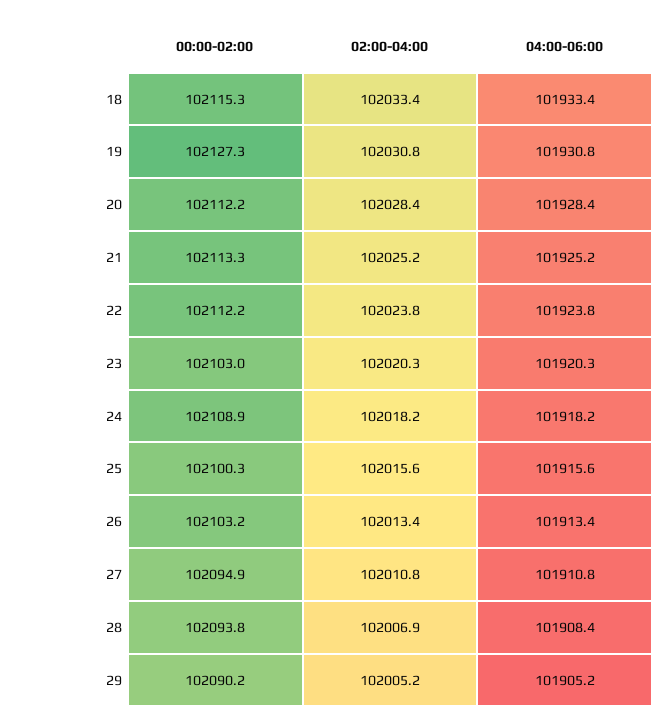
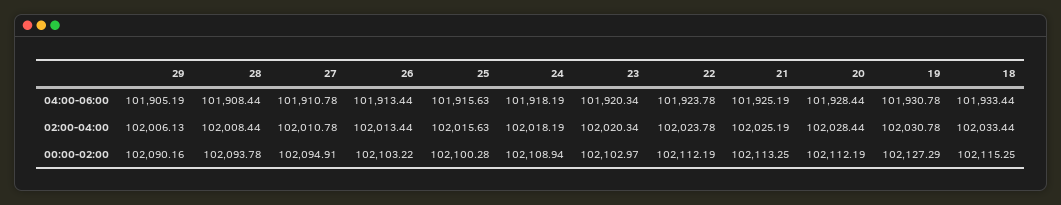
  {
    "00:00-02:00": {
      "18": 102115.25,
      "19": 102127.29,
      "20": 102112.19,
      "21": 102113.25,
      "22": 102112.19,
      "23": 102102.97,
      "24": 102108.94,
      "25": 102100.28,
      "26": 102103.22,
      "27": 102094.91,
      "28": 102093.78,
      "29": 102090.16
    },
    "02:00-04:00": {
      "18": 102033.44,
      "19": 102030.78,
      "20": 102028.44,
      "21": 102025.19,
      "22": 102023.78,
      "23": 102020.34,
      "24": 102018.19,
      "25": 102015.63,
      "26": 102013.44,
      "27": 102010.78,
-     "28": 102006.9,
+     "28": 102008.44,
-     "29": 102005.2
+     "29": 102006.13
    },
    "04:00-06:00": {
      "18": 101933.44,
      "19": 101930.78,
      "20": 101928.44,
      "21": 101925.19,
      "22": 101923.78,
      "23": 101920.34,
      "24": 101918.19,
      "25": 101915.63,
      "26": 101913.44,
      "27": 101910.78,
      "28": 101908.44,
      "29": 101905.19
    }
  }

